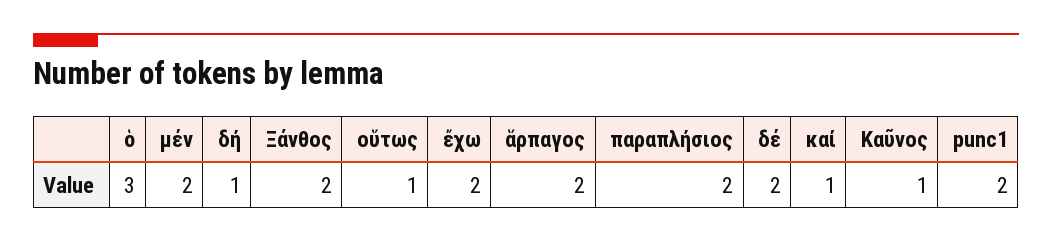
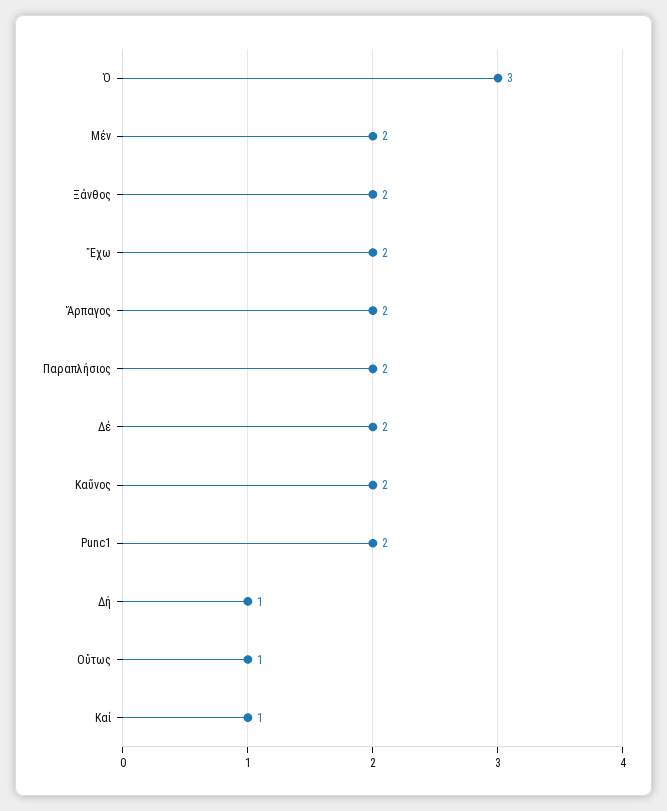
  {
    "ὁ": 3,
    "μέν": 2,
    "δή": 1,
    "Ξάνθος": 2,
    "οὕτως": 1,
    "ἔχω": 2,
    "ἅρπαγος": 2,
    "παραπλήσιος": 2,
    "δέ": 2,
    "καί": 1,
-   "Καῦνος": 1,
+   "Καῦνος": 2,
    "punc1": 2
  }

